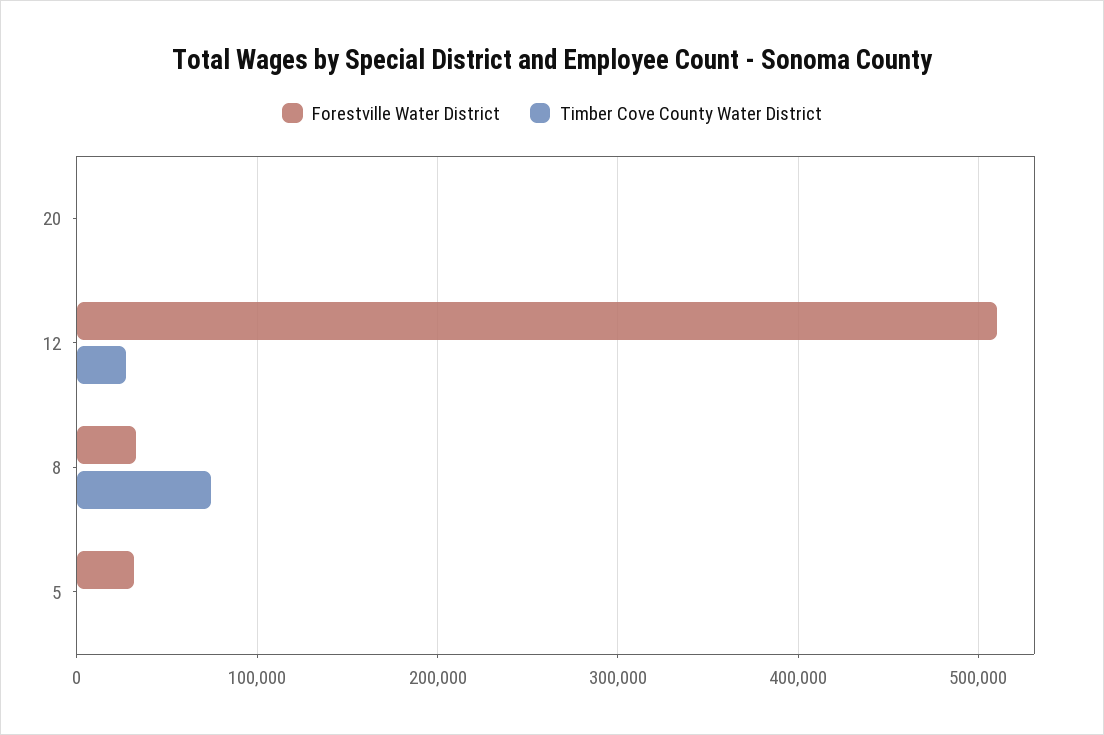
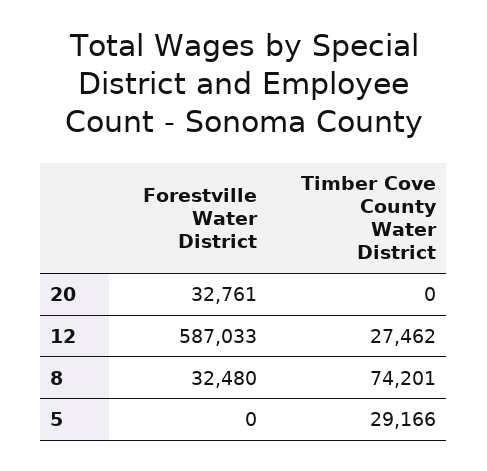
  {
    "Forestville Water District": {
-     "20": 0,
+     "20": 32761,
-     "12": 510000,
+     "12": 587033,
      "8": 32480,
-     "5": 30000
+     "5": 0
    },
    "Timber Cove County Water District": {
      "20": 0,
      "12": 27462,
      "8": 74201,
-     "5": 0
+     "5": 29166
    }
  }

